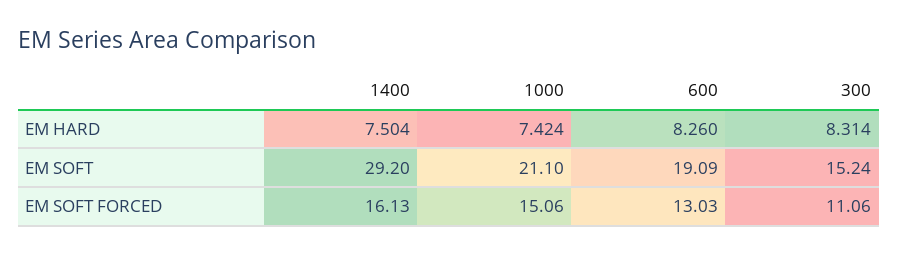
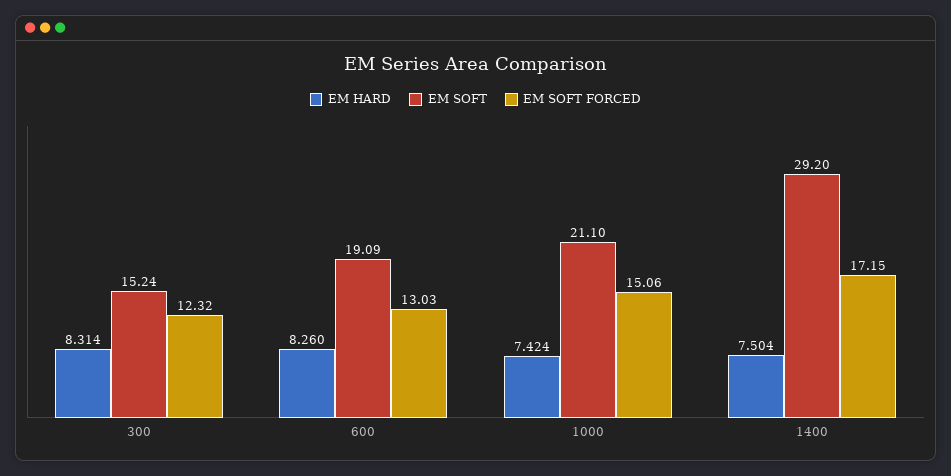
  {
    "EM HARD": {
      "1400": 7.504,
      "1000": 7.424,
      "600": 8.26,
      "300": 8.314
    },
    "EM SOFT": {
      "1400": 29.2,
      "1000": 21.1,
      "600": 19.09,
      "300": 15.24
    },
    "EM SOFT FORCED": {
-     "1400": 16.13,
+     "1400": 17.15,
      "1000": 15.06,
      "600": 13.03,
-     "300": 11.06
+     "300": 12.32
    }
  }

